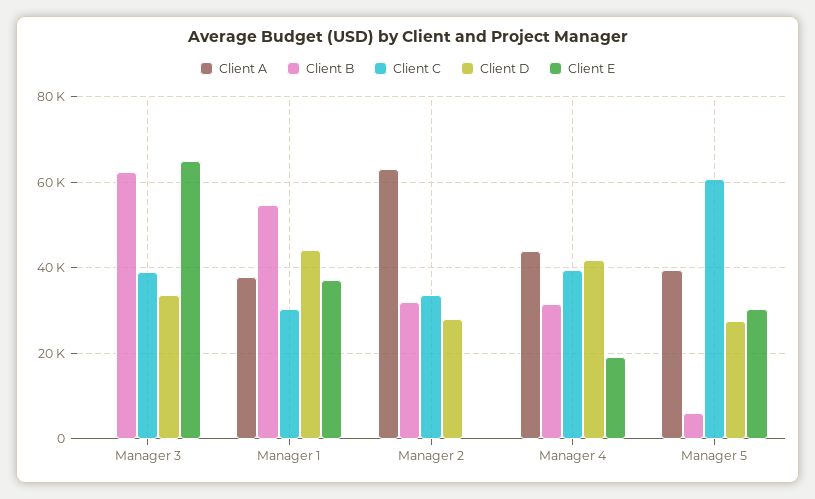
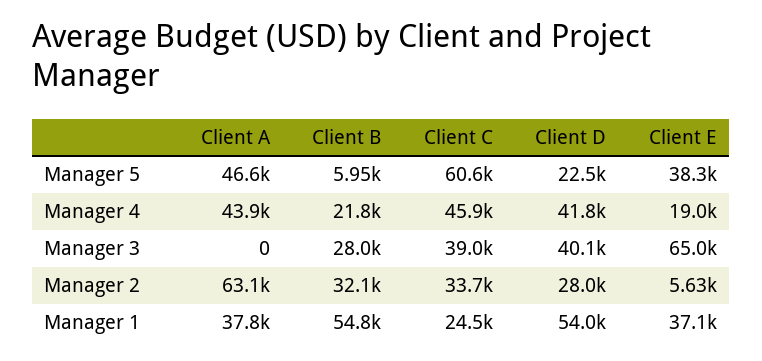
  {
    "Client A": {
      "Manager 3": 0,
      "Manager 1": 37800,
      "Manager 2": 63100,
      "Manager 4": 43900,
-     "Manager 5": 40000
+     "Manager 5": 46600
    },
    "Client B": {
-     "Manager 3": 62000,
+     "Manager 3": 28000,
      "Manager 1": 54800,
      "Manager 2": 32100,
-     "Manager 4": 32000,
+     "Manager 4": 21800,
      "Manager 5": 5950
    },
    "Client C": {
      "Manager 3": 39000,
-     "Manager 1": 30000,
+     "Manager 1": 24500,
      "Manager 2": 33700,
-     "Manager 4": 40000,
+     "Manager 4": 45900,
      "Manager 5": 60600
    },
    "Client D": {
-     "Manager 3": 34000,
+     "Manager 3": 40100,
-     "Manager 1": 44000,
+     "Manager 1": 54000,
      "Manager 2": 28000,
      "Manager 4": 41800,
-     "Manager 5": 28000
+     "Manager 5": 22500
    },
    "Client E": {
      "Manager 3": 65000,
      "Manager 1": 37100,
-     "Manager 2": 0,
+     "Manager 2": 5630,
      "Manager 4": 19000,
-     "Manager 5": 30000
+     "Manager 5": 38300
    }
  }

